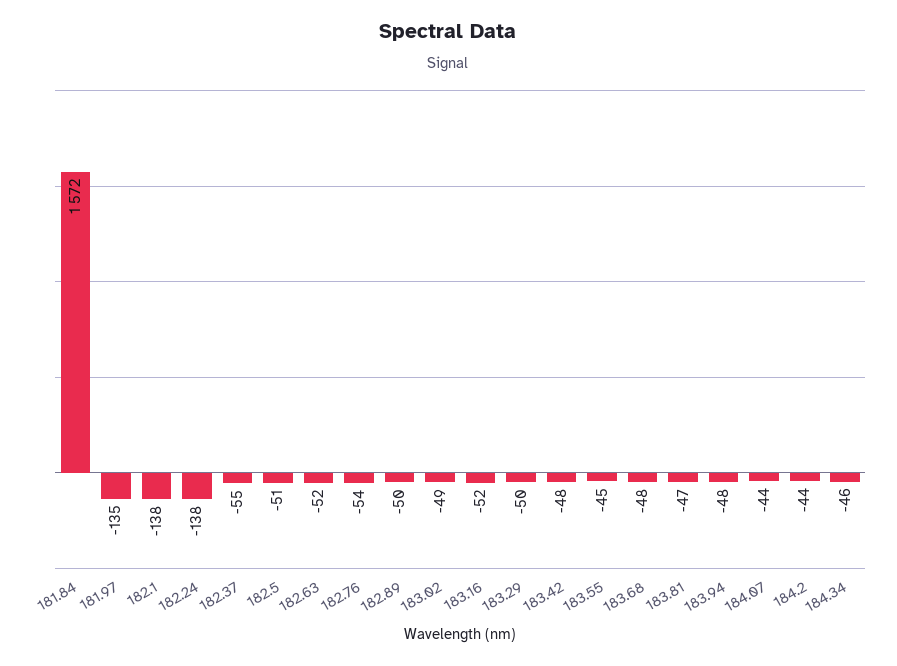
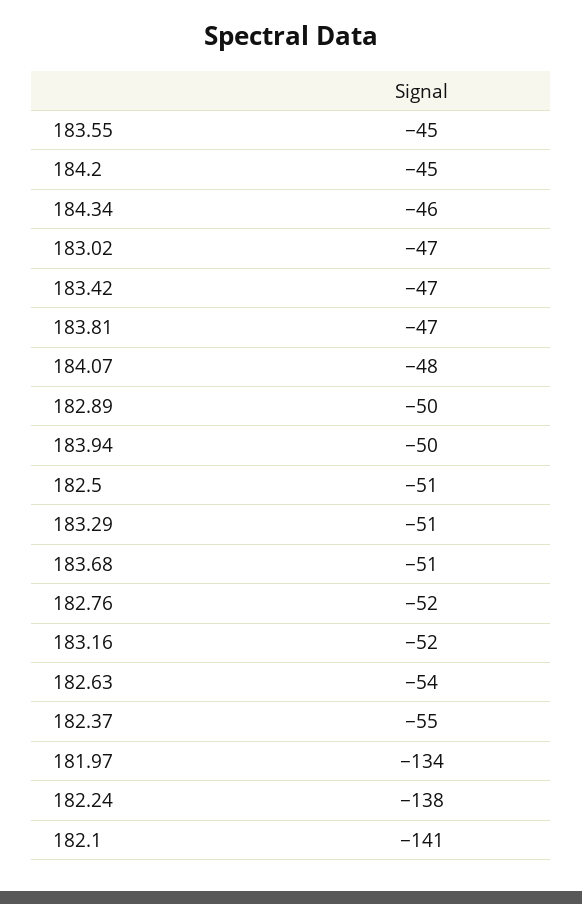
  {
-   "181.84": 1572,
-   "181.97": -135,
+   "181.97": -134,
-   "182.1": -138,
+   "182.1": -141,
    "182.24": -138,
    "182.37": -55,
    "182.5": -51,
-   "182.63": -52,
+   "182.63": -54,
-   "182.76": -54,
+   "182.76": -52,
    "182.89": -50,
-   "183.02": -49,
+   "183.02": -47,
    "183.16": -52,
-   "183.29": -50,
+   "183.29": -51,
-   "183.42": -48,
+   "183.42": -47,
    "183.55": -45,
-   "183.68": -48,
+   "183.68": -51,
    "183.81": -47,
-   "183.94": -48,
+   "183.94": -50,
-   "184.07": -44,
+   "184.07": -48,
-   "184.2": -44,
+   "184.2": -45,
    "184.34": -46
  }

